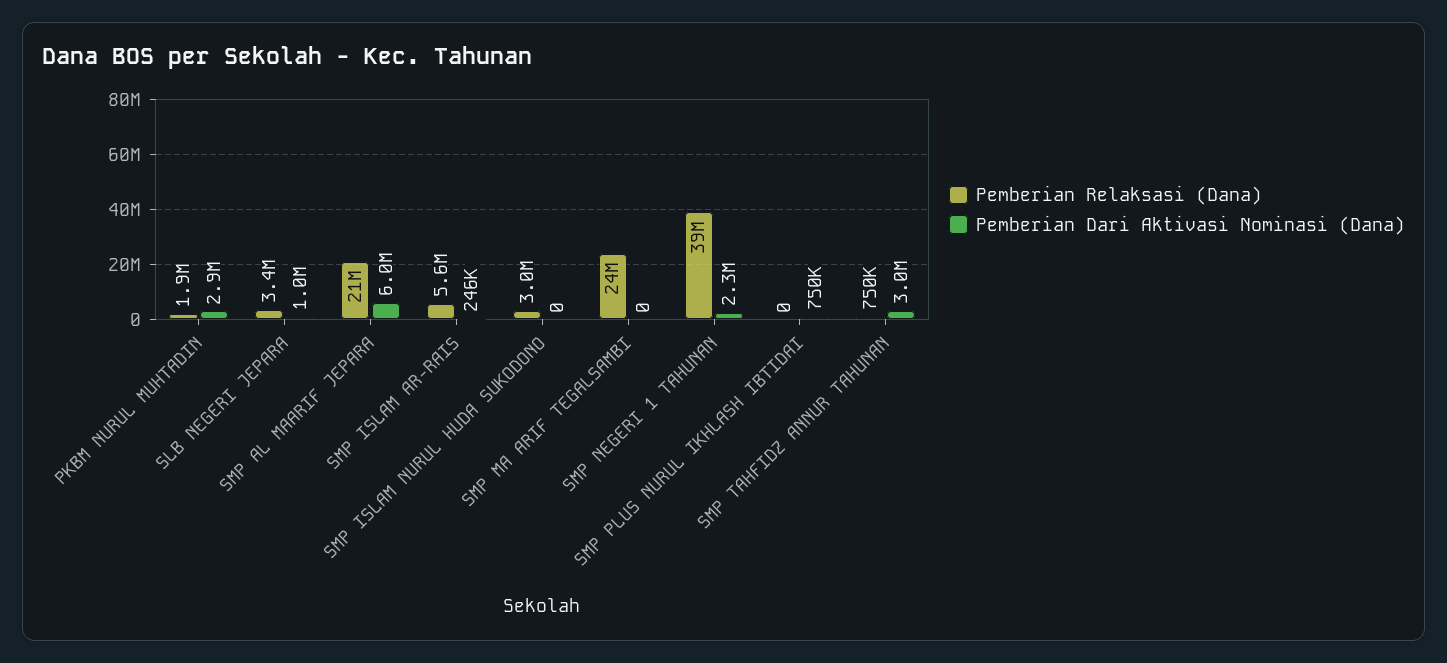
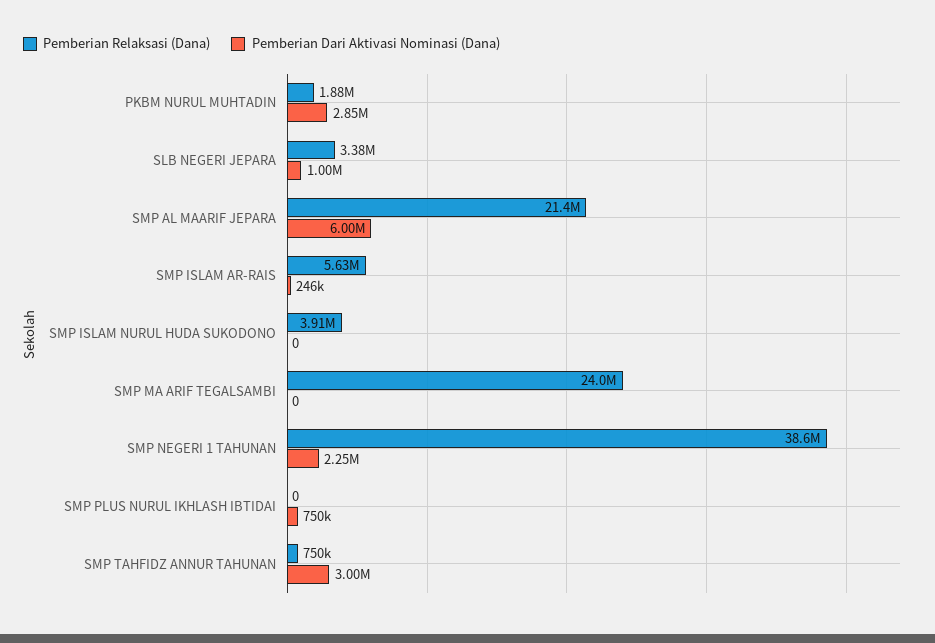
  {
    "Pemberian Relaksasi (Dana)": {
      "PKBM NURUL MUHTADIN": 1880000,
      "SLB NEGERI JEPARA": 3380000,
      "SMP AL MAARIF JEPARA": 21400000,
      "SMP ISLAM AR-RAIS": 5630000,
-     "SMP ISLAM NURUL HUDA SUKODONO": 3000000,
+     "SMP ISLAM NURUL HUDA SUKODONO": 3910000,
      "SMP MA ARIF TEGALSAMBI": 24000000,
      "SMP NEGERI 1 TAHUNAN": 38600000,
      "SMP PLUS NURUL IKHLASH IBTIDAI": 0,
      "SMP TAHFIDZ ANNUR TAHUNAN": 750000
    },
    "Pemberian Dari Aktivasi Nominasi (Dana)": {
      "PKBM NURUL MUHTADIN": 2850000,
      "SLB NEGERI JEPARA": 1000000,
      "SMP AL MAARIF JEPARA": 6000000,
      "SMP ISLAM AR-RAIS": 246000,
      "SMP ISLAM NURUL HUDA SUKODONO": 0,
      "SMP MA ARIF TEGALSAMBI": 0,
      "SMP NEGERI 1 TAHUNAN": 2250000,
      "SMP PLUS NURUL IKHLASH IBTIDAI": 750000,
      "SMP TAHFIDZ ANNUR TAHUNAN": 3000000
    }
  }

